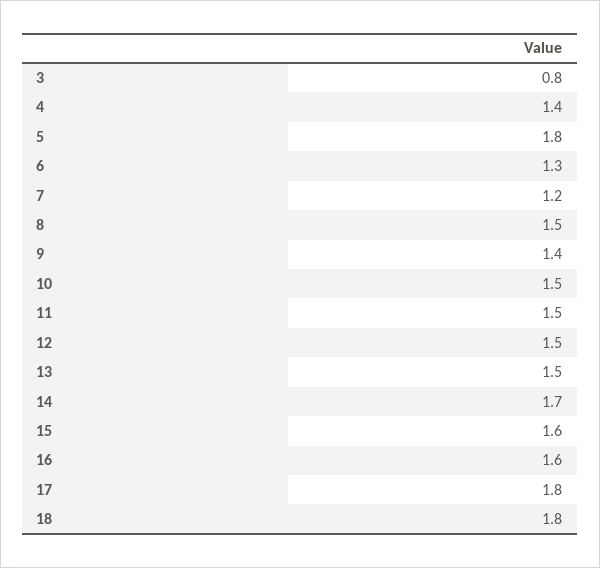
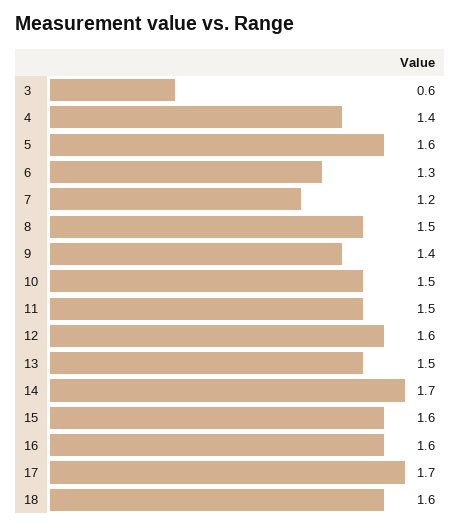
  {
-   "3": 0.8,
+   "3": 0.6,
    "4": 1.4,
-   "5": 1.8,
+   "5": 1.6,
    "6": 1.3,
    "7": 1.2,
    "8": 1.5,
    "9": 1.4,
    "10": 1.5,
    "11": 1.5,
-   "12": 1.5,
+   "12": 1.6,
    "13": 1.5,
    "14": 1.7,
    "15": 1.6,
    "16": 1.6,
-   "17": 1.8,
+   "17": 1.7,
-   "18": 1.8
+   "18": 1.6
  }

